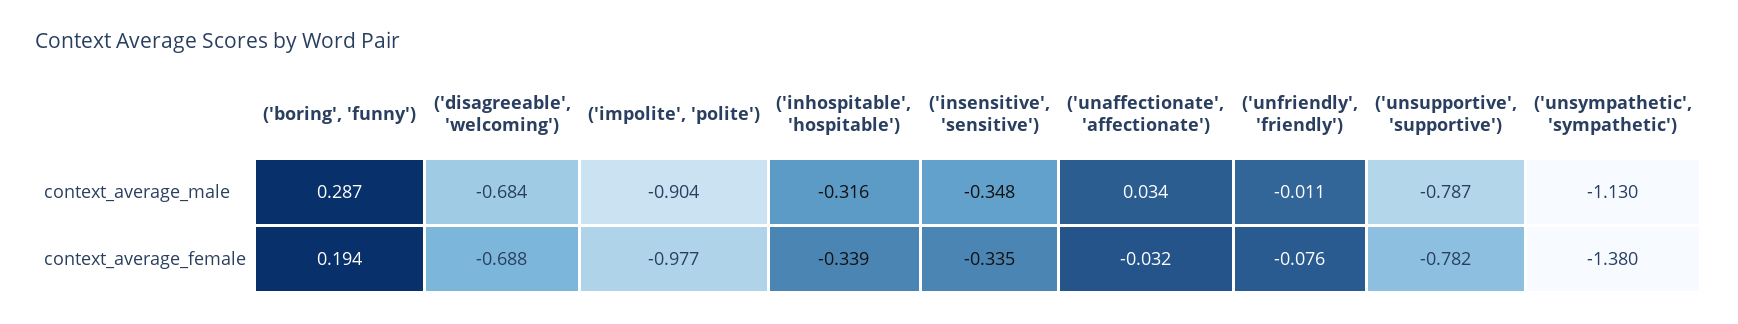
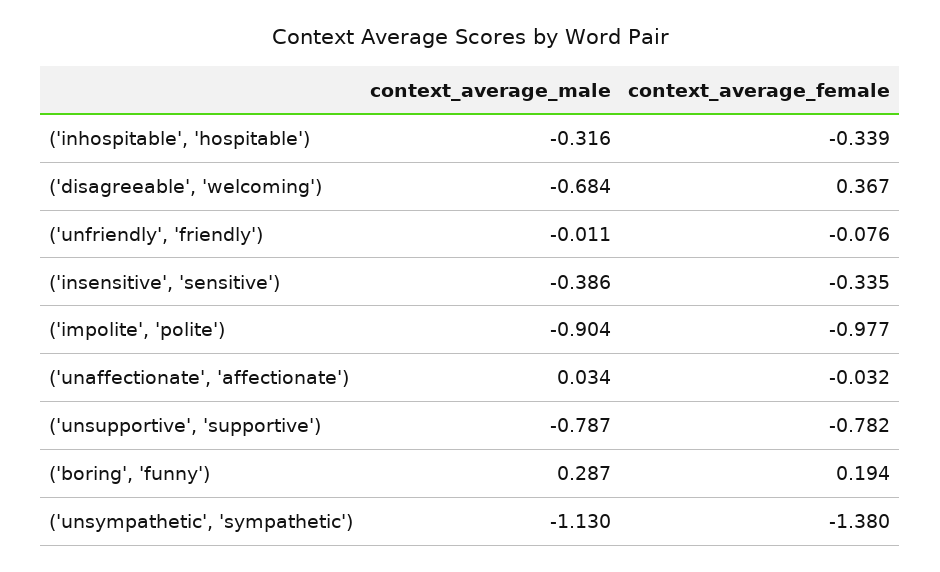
  {
    "('boring', 'funny')": {
      "context_average_male": 0.287,
      "context_average_female": 0.194
    },
    "('disagreeable', 'welcoming')": {
      "context_average_male": -0.684,
-     "context_average_female": -0.688
+     "context_average_female": 0.367
    },
    "('impolite', 'polite')": {
      "context_average_male": -0.904,
      "context_average_female": -0.977
    },
    "('inhospitable', 'hospitable')": {
      "context_average_male": -0.316,
      "context_average_female": -0.339
    },
    "('insensitive', 'sensitive')": {
-     "context_average_male": -0.348,
+     "context_average_male": -0.386,
      "context_average_female": -0.335
    },
    "('unaffectionate', 'affectionate')": {
      "context_average_male": 0.034,
      "context_average_female": -0.032
    },
    "('unfriendly', 'friendly')": {
      "context_average_male": -0.011,
      "context_average_female": -0.076
    },
    "('unsupportive', 'supportive')": {
      "context_average_male": -0.787,
      "context_average_female": -0.782
    },
    "('unsympathetic', 'sympathetic')": {
      "context_average_male": -1.13,
      "context_average_female": -1.38
    }
  }

